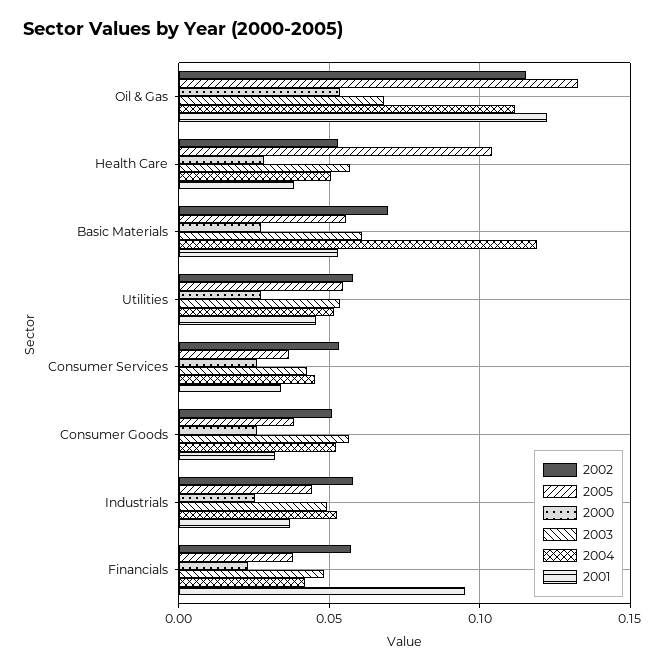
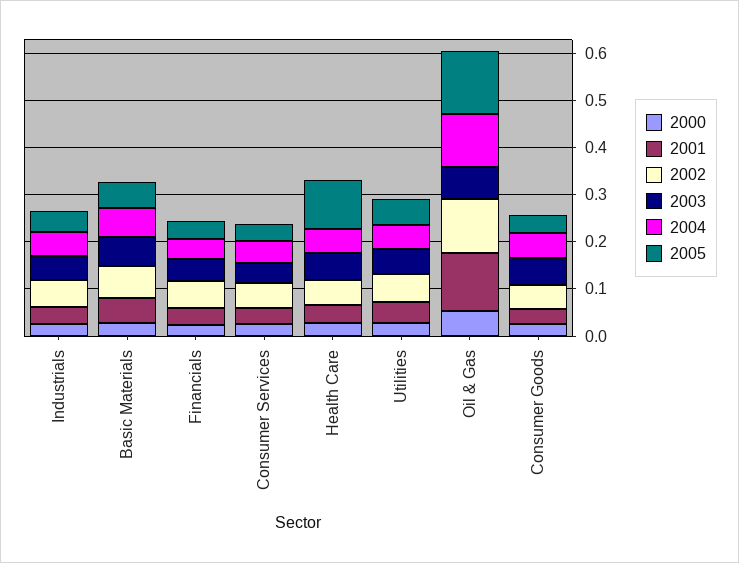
  {
    "2002": {
      "Oil & Gas": 0.115,
      "Health Care": 0.055,
      "Basic Materials": 0.07,
      "Utilities": 0.06,
      "Consumer Services": 0.055,
      "Consumer Goods": 0.05,
      "Industrials": 0.06,
      "Financials": 0.055
    },
    "2005": {
      "Oil & Gas": 0.135,
      "Health Care": 0.105,
      "Basic Materials": 0.055,
      "Utilities": 0.055,
      "Consumer Services": 0.035,
      "Consumer Goods": 0.04,
      "Industrials": 0.045,
      "Financials": 0.04
    },
    "2000": {
      "Oil & Gas": 0.055,
      "Health Care": 0.03,
      "Basic Materials": 0.025,
      "Utilities": 0.025,
      "Consumer Services": 0.025,
      "Consumer Goods": 0.025,
      "Industrials": 0.025,
      "Financials": 0.025
    },
    "2003": {
      "Oil & Gas": 0.07,
      "Health Care": 0.055,
      "Basic Materials": 0.06,
      "Utilities": 0.055,
      "Consumer Services": 0.04,
      "Consumer Goods": 0.055,
      "Industrials": 0.05,
      "Financials": 0.05
    },
    "2004": {
      "Oil & Gas": 0.11,
      "Health Care": 0.05,
-     "Basic Materials": 0.12,
+     "Basic Materials": 0.06,
      "Utilities": 0.05,
      "Consumer Services": 0.045,
      "Consumer Goods": 0.05,
      "Industrials": 0.055,
      "Financials": 0.04
    },
    "2001": {
      "Oil & Gas": 0.12,
      "Health Care": 0.04,
      "Basic Materials": 0.055,
      "Utilities": 0.045,
      "Consumer Services": 0.035,
      "Consumer Goods": 0.03,
      "Industrials": 0.035,
-     "Financials": 0.095
+     "Financials": 0.04
    }
  }

